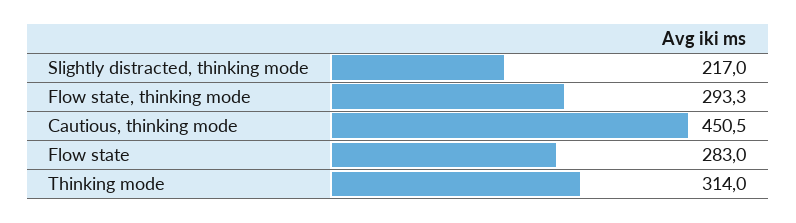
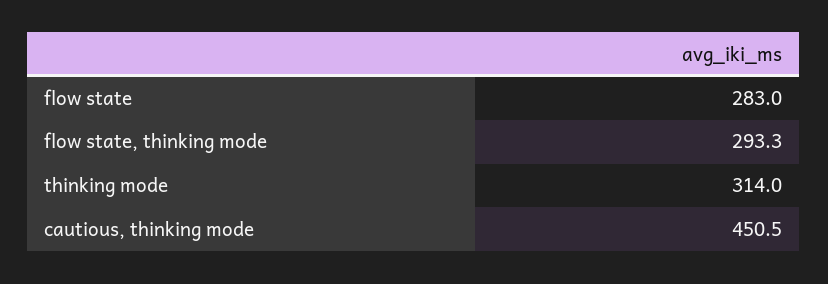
  {
-   "Slightly distracted, thinking mode": 217,
    "Flow state, thinking mode": 293.3,
    "Cautious, thinking mode": 450.5,
    "Flow state": 283,
    "Thinking mode": 314
  }

